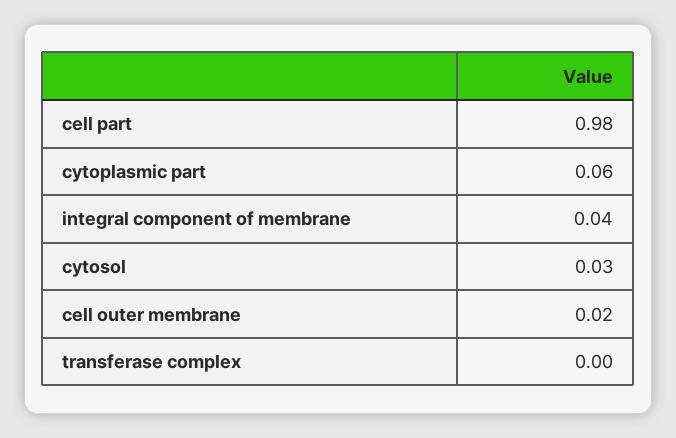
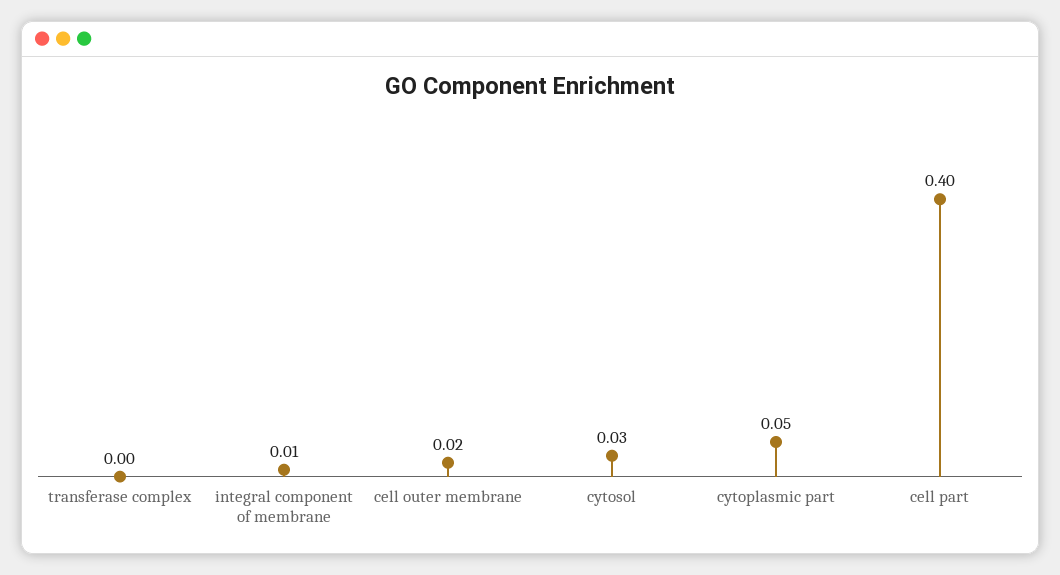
  {
-   "cell part": 0.98,
+   "cell part": 0.4,
-   "cytoplasmic part": 0.06,
+   "cytoplasmic part": 0.05,
-   "integral component of membrane": 0.04,
+   "integral component of membrane": 0.01,
    "cytosol": 0.03,
    "cell outer membrane": 0.02,
    "transferase complex": 0
  }

